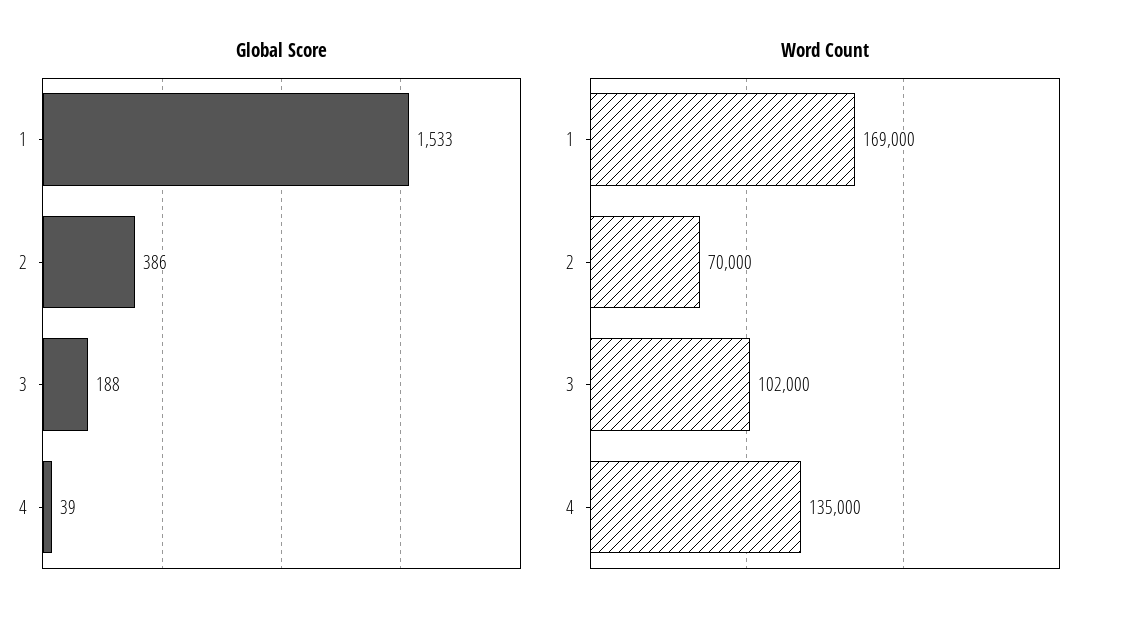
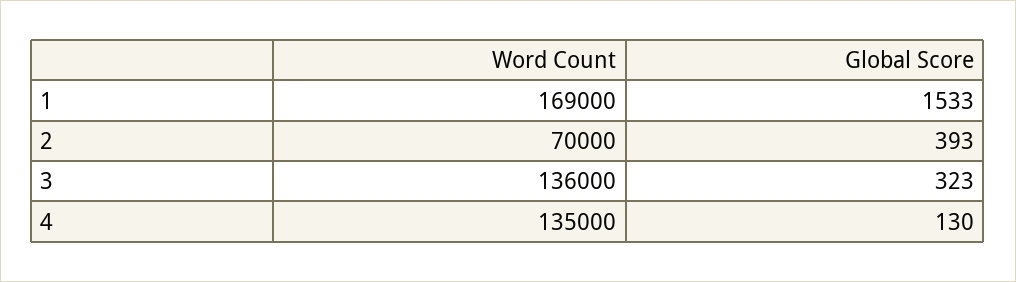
  {
    "Global Score": {
      "1": 1533,
-     "2": 386,
+     "2": 393,
-     "3": 188,
+     "3": 323,
-     "4": 39
+     "4": 130
    },
    "Word Count": {
      "1": 169000,
      "2": 70000,
-     "3": 102000,
+     "3": 136000,
      "4": 135000
    }
  }

